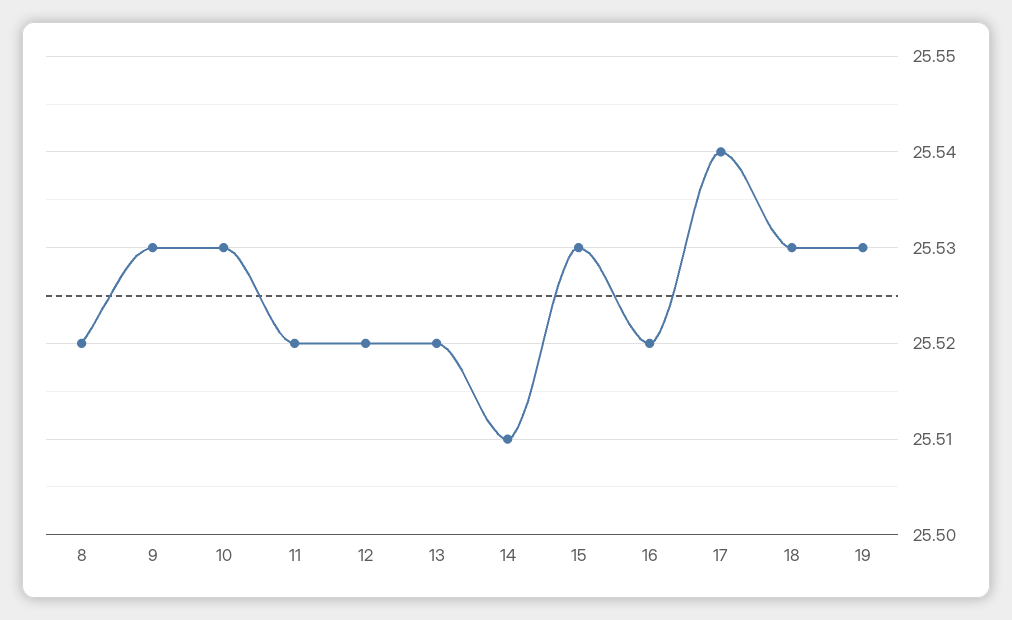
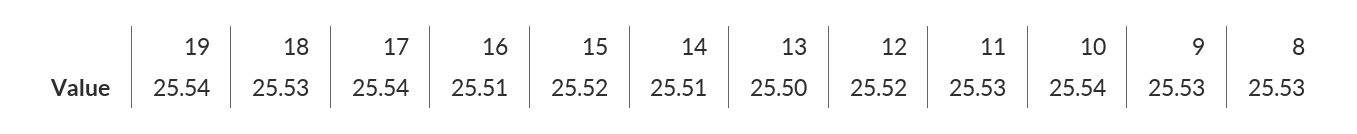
  {
-   "8": 25.52,
+   "8": 25.53,
    "9": 25.53,
-   "10": 25.53,
+   "10": 25.54,
-   "11": 25.52,
+   "11": 25.53,
    "12": 25.52,
-   "13": 25.52,
+   "13": 25.5,
    "14": 25.51,
-   "15": 25.53,
+   "15": 25.52,
-   "16": 25.52,
+   "16": 25.51,
    "17": 25.54,
    "18": 25.53,
-   "19": 25.53
+   "19": 25.54
  }

